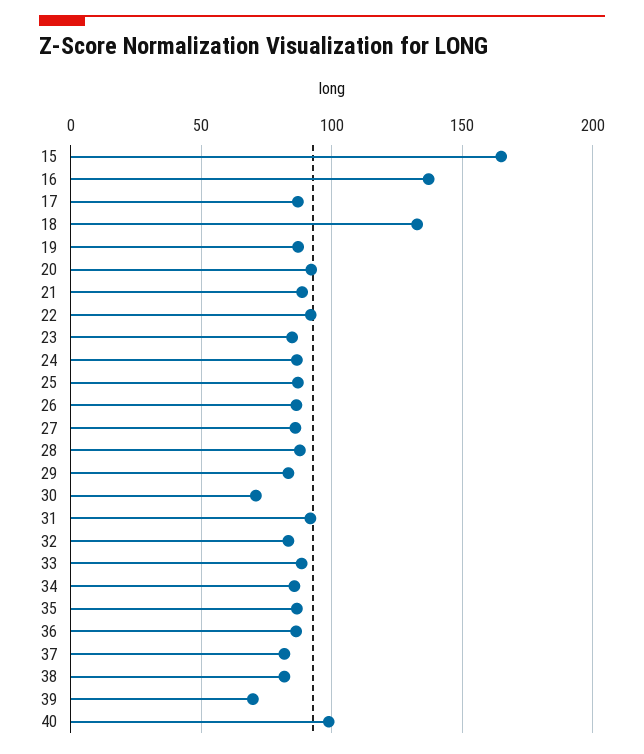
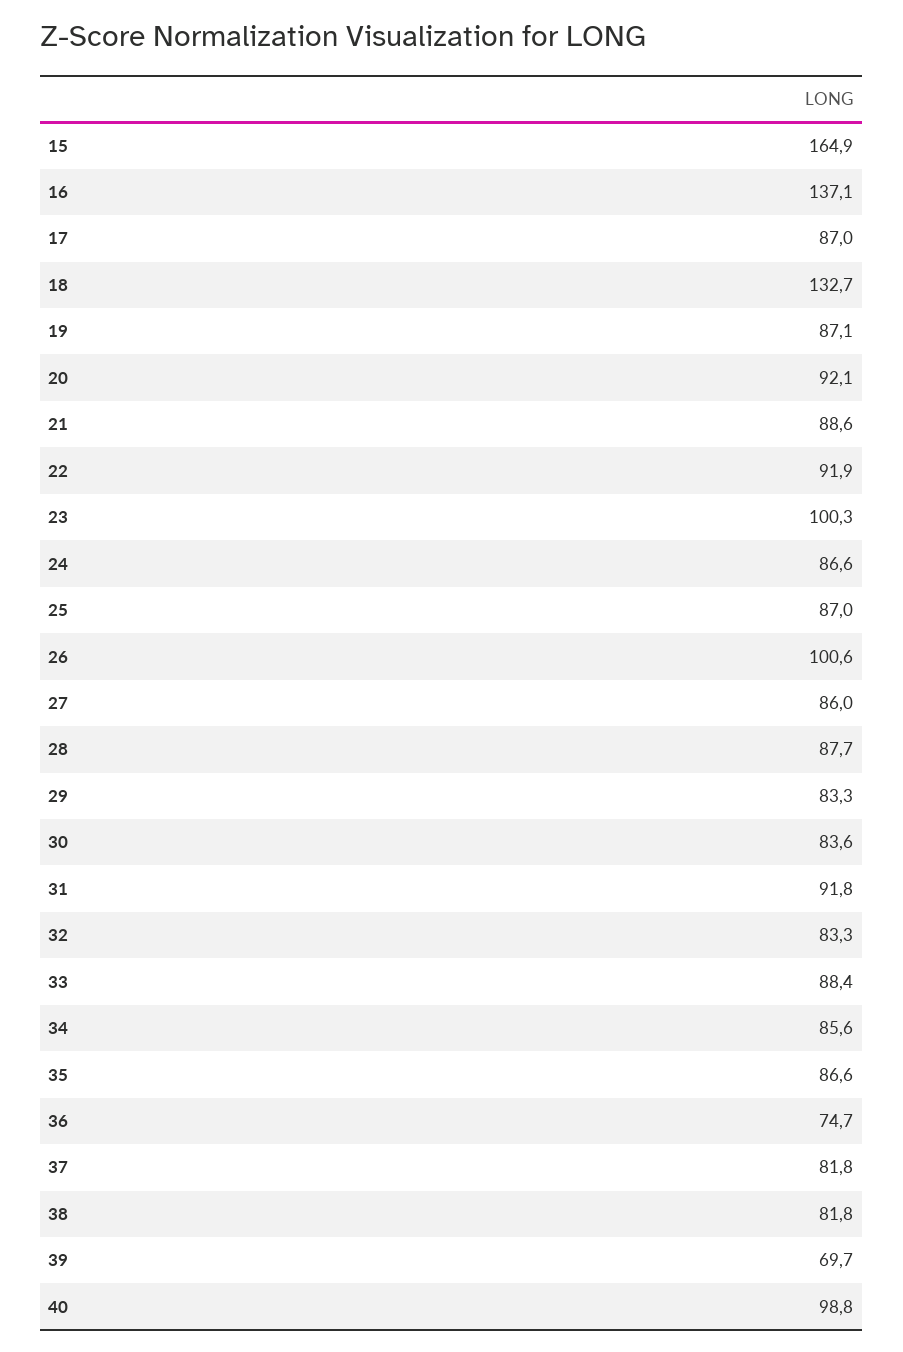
  {
    "15": 164.9,
    "16": 137.1,
    "17": 87,
    "18": 132.7,
    "19": 87.1,
    "20": 92.1,
    "21": 88.6,
    "22": 91.9,
-   "23": 85,
+   "23": 100.3,
    "24": 86.6,
    "25": 87,
-   "26": 85,
+   "26": 100.6,
    "27": 86,
    "28": 87.7,
    "29": 83.3,
-   "30": 70,
+   "30": 83.6,
    "31": 91.8,
    "32": 83.3,
    "33": 88.4,
    "34": 85.6,
    "35": 86.6,
-   "36": 85,
+   "36": 74.7,
    "37": 81.8,
    "38": 81.8,
    "39": 69.7,
    "40": 98.8
  }

